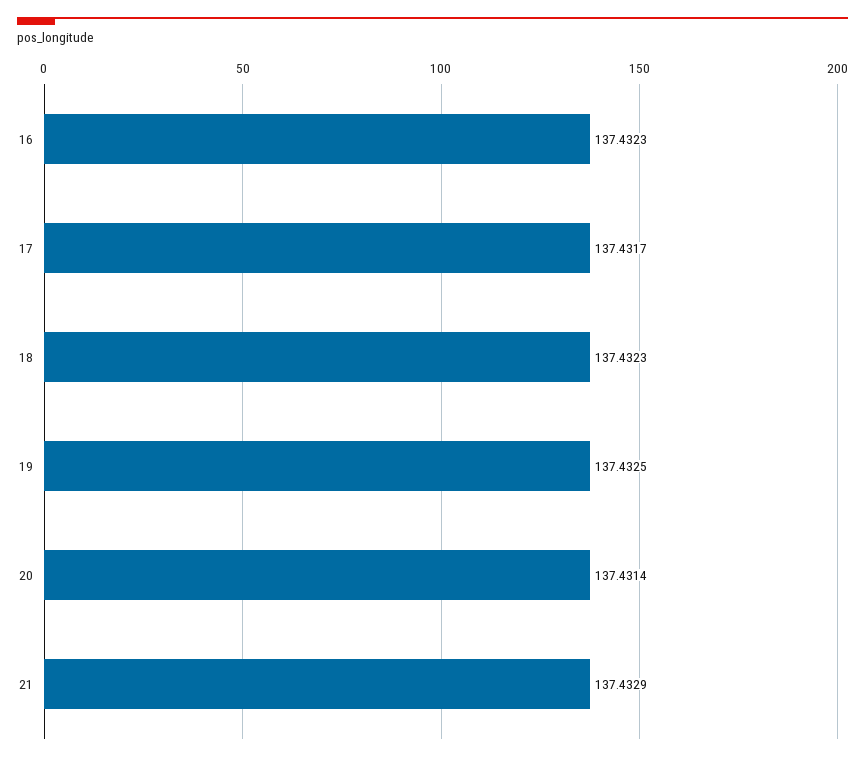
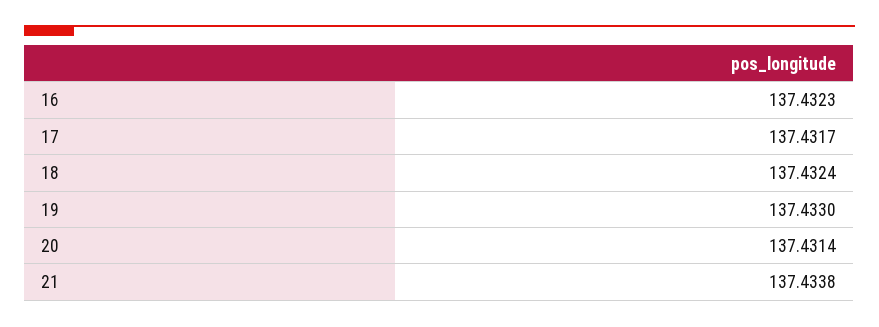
  {
    "16": 137.4323,
    "17": 137.4317,
-   "18": 137.4323,
+   "18": 137.4324,
-   "19": 137.4325,
+   "19": 137.433,
    "20": 137.4314,
-   "21": 137.4329
+   "21": 137.4338
  }

